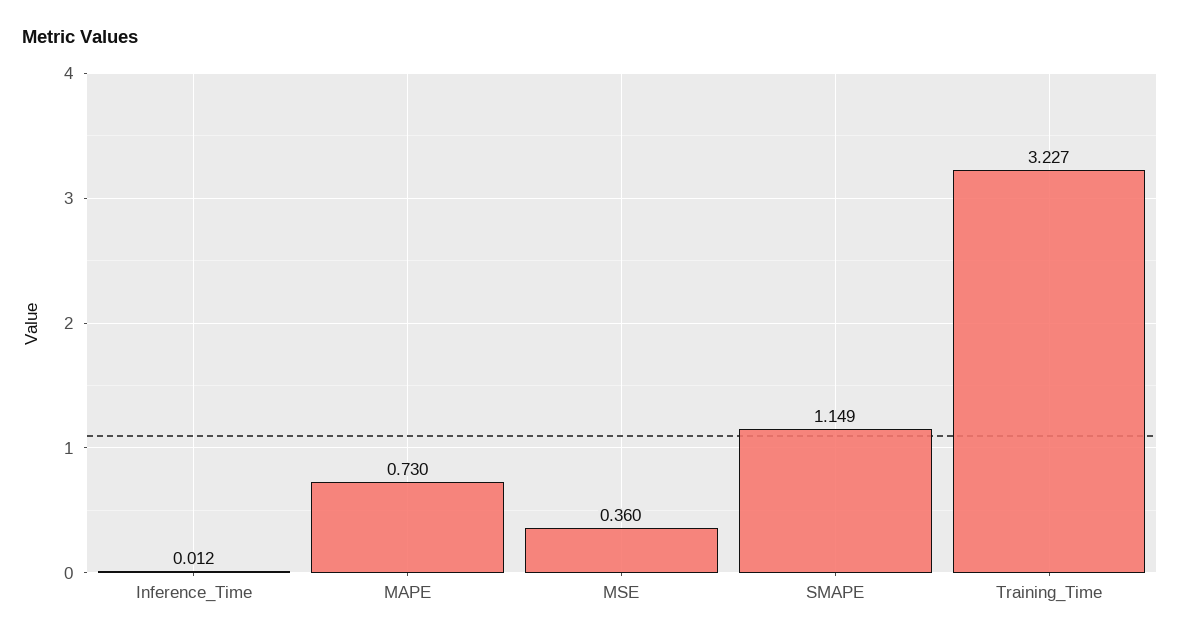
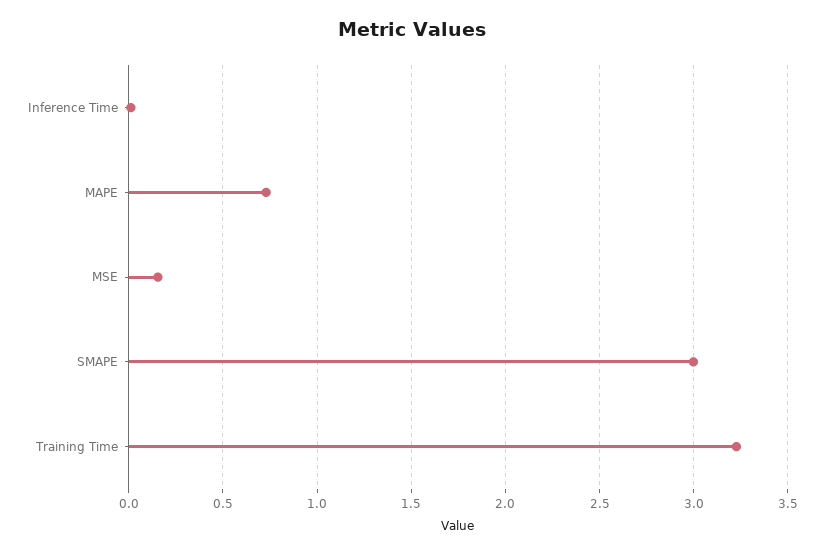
  {
    "Inference_Time": 0.012,
    "MAPE": 0.73,
-   "MSE": 0.36,
+   "MSE": 0.15,
-   "SMAPE": 1.149,
+   "SMAPE": 3,
    "Training_Time": 3.227
  }

